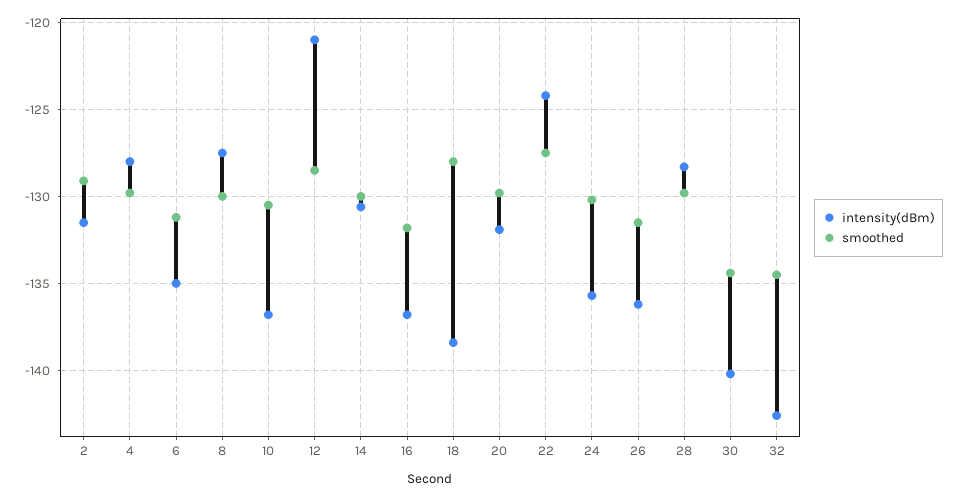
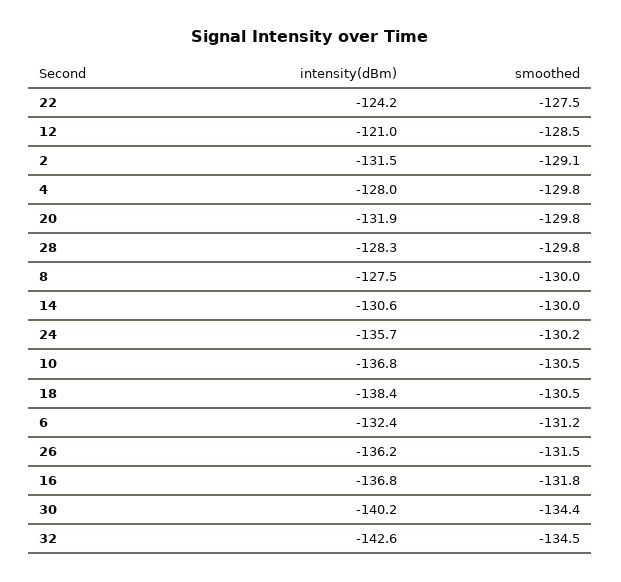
  {
    "intensity(dBm)": {
      "2": -131.5,
      "4": -128,
-     "6": -135,
+     "6": -132.4,
      "8": -127.5,
      "10": -136.8,
      "12": -121,
      "14": -130.6,
      "16": -136.8,
      "18": -138.4,
      "20": -131.9,
      "22": -124.2,
      "24": -135.7,
      "26": -136.2,
      "28": -128.3,
      "30": -140.2,
      "32": -142.6
    },
    "smoothed": {
      "2": -129.1,
      "4": -129.8,
      "6": -131.2,
      "8": -130,
      "10": -130.5,
      "12": -128.5,
      "14": -130,
      "16": -131.8,
-     "18": -128,
+     "18": -130.5,
      "20": -129.8,
      "22": -127.5,
      "24": -130.2,
      "26": -131.5,
      "28": -129.8,
      "30": -134.4,
      "32": -134.5
    }
  }

